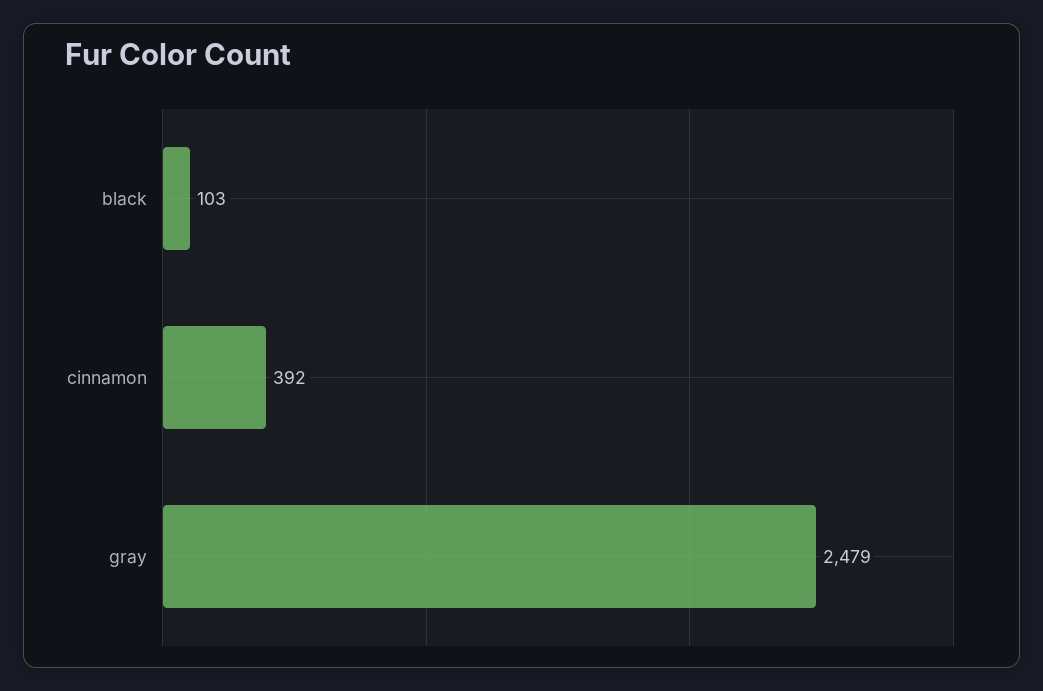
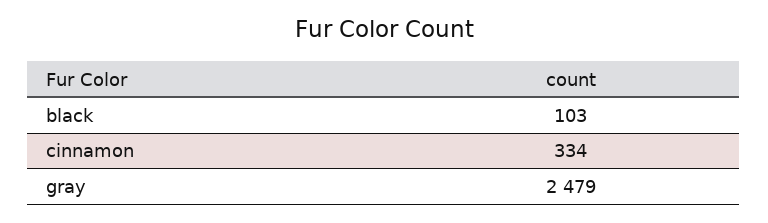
  {
    "black": 103,
-   "cinnamon": 392,
+   "cinnamon": 334,
    "gray": 2479
  }

